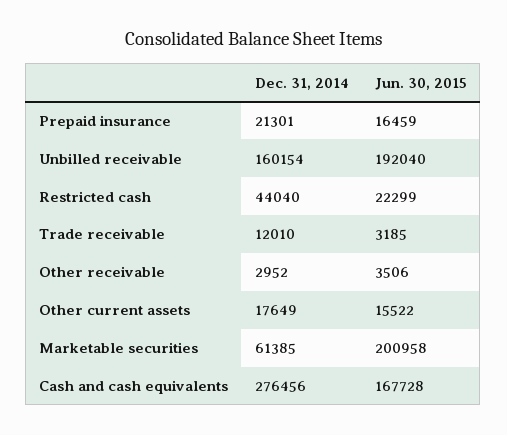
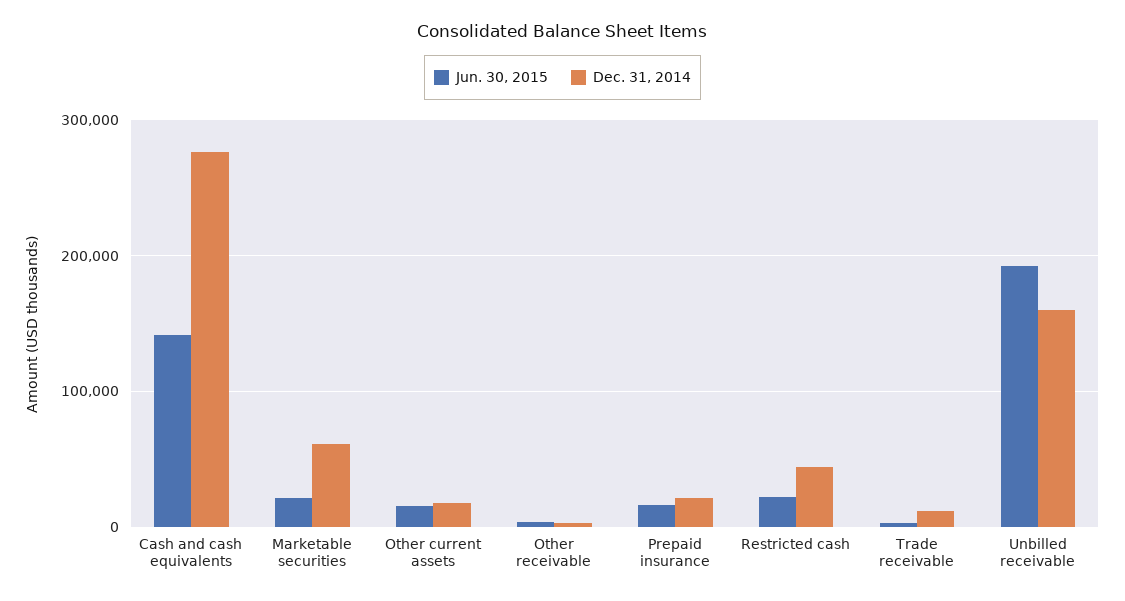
  {
    "Dec. 31, 2014": {
      "Prepaid insurance": 21301,
      "Unbilled receivable": 160154,
      "Restricted cash": 44040,
      "Trade receivable": 12010,
      "Other receivable": 2952,
      "Other current assets": 17649,
      "Marketable securities": 61385,
      "Cash and cash equivalents": 276456
    },
    "Jun. 30, 2015": {
      "Prepaid insurance": 16459,
      "Unbilled receivable": 192040,
      "Restricted cash": 22299,
      "Trade receivable": 3185,
      "Other receivable": 3506,
      "Other current assets": 15522,
-     "Marketable securities": 200958,
+     "Marketable securities": 20000,
-     "Cash and cash equivalents": 167728
+     "Cash and cash equivalents": 140000
    }
  }

